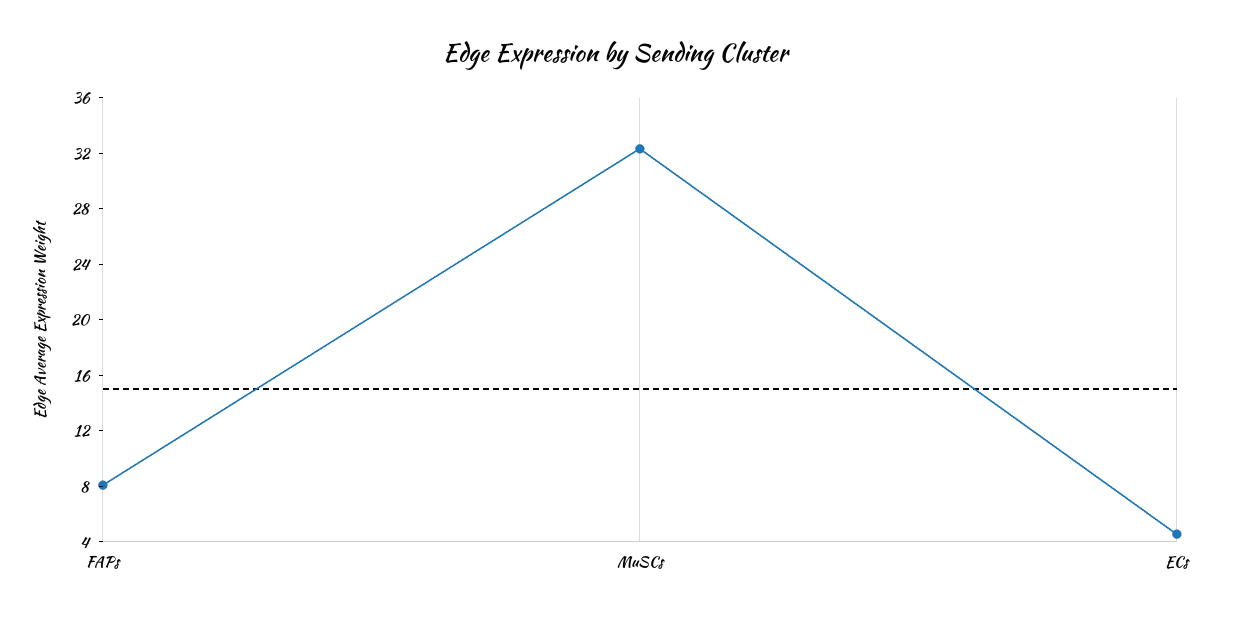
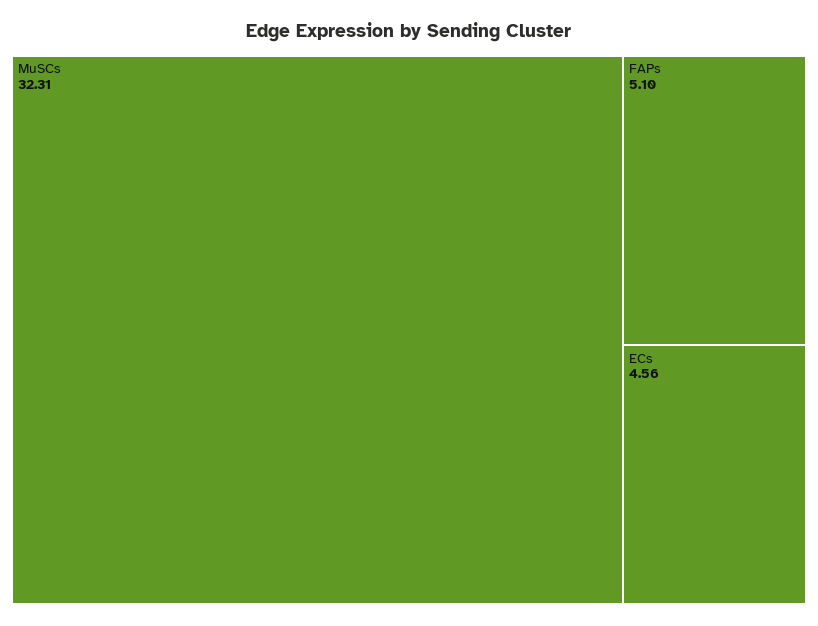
  {
-   "FAPs": 8,
+   "FAPs": 5.1,
    "MuSCs": 32.31,
    "ECs": 4.56
  }

